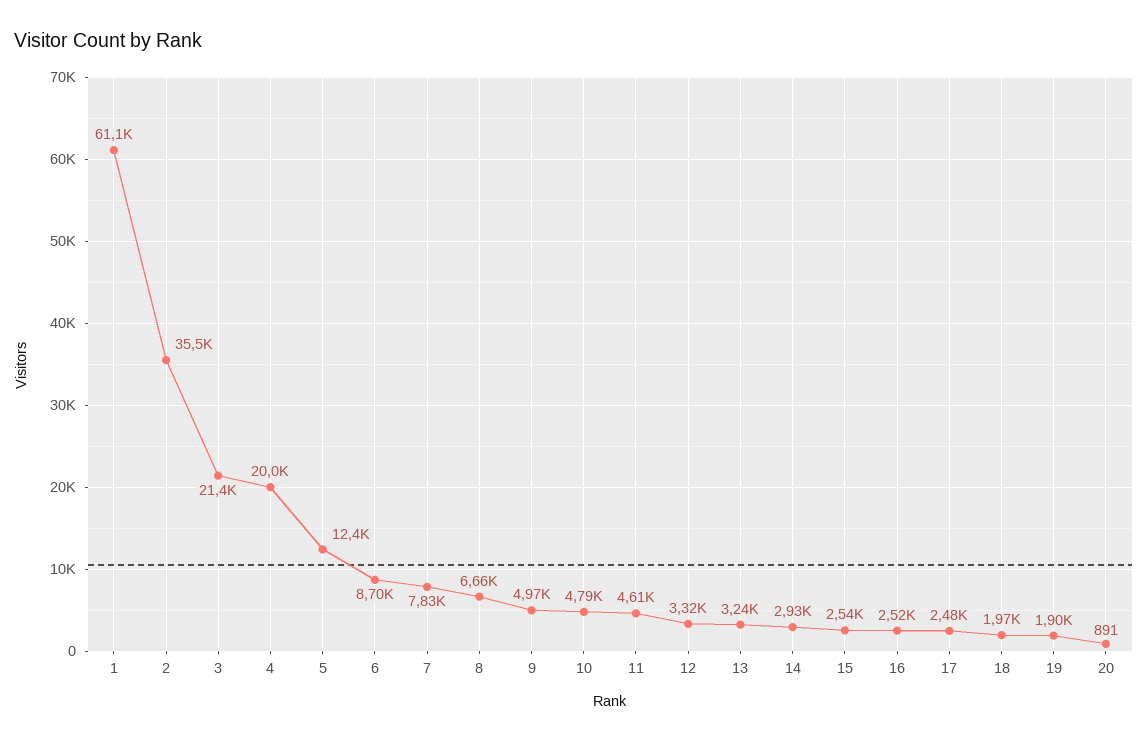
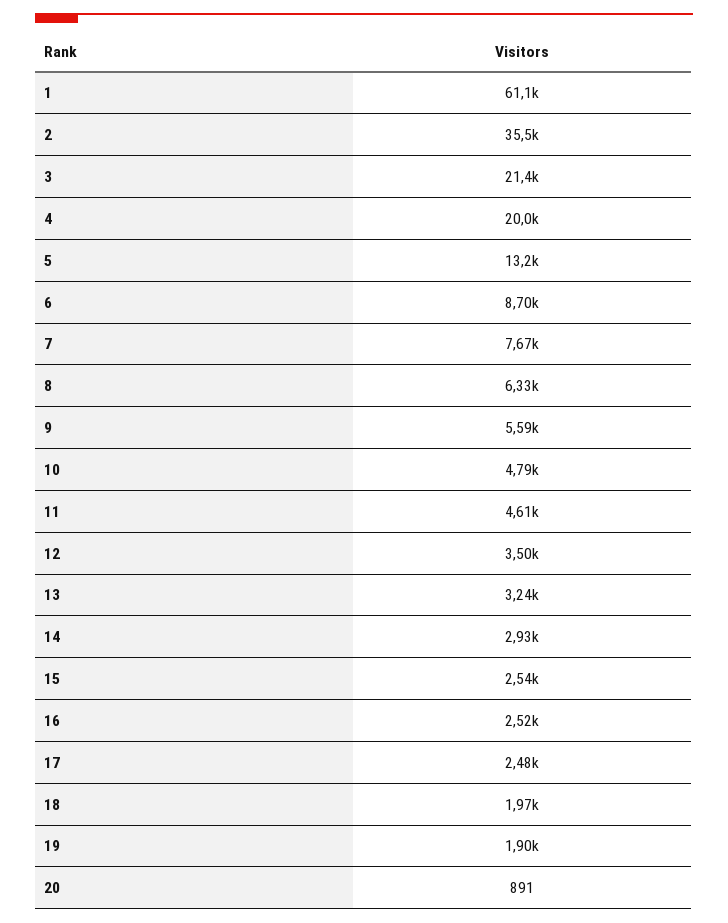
  {
    "1": 61100,
    "2": 35500,
    "3": 21400,
    "4": 20000,
-   "5": 12400,
+   "5": 13200,
    "6": 8700,
-   "7": 7830,
+   "7": 7670,
-   "8": 6660,
+   "8": 6330,
-   "9": 4970,
+   "9": 5590,
    "10": 4790,
    "11": 4610,
-   "12": 3320,
+   "12": 3500,
    "13": 3240,
    "14": 2930,
    "15": 2540,
    "16": 2520,
    "17": 2480,
    "18": 1970,
    "19": 1900,
    "20": 891
  }

